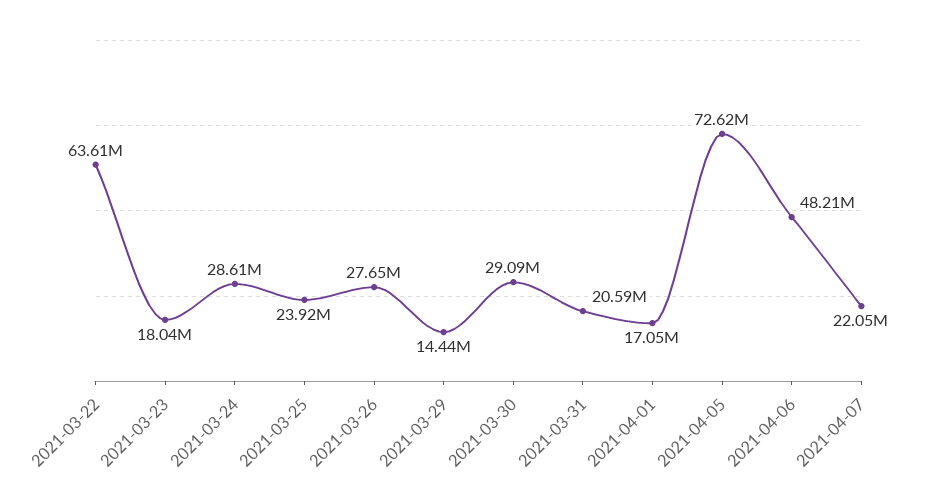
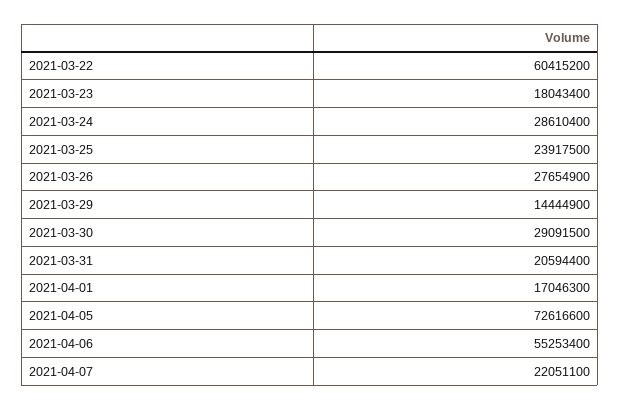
  {
-   "2021-03-22": 63610000,
+   "2021-03-22": 60415200,
    "2021-03-23": 18043400,
    "2021-03-24": 28610400,
    "2021-03-25": 23917500,
    "2021-03-26": 27654900,
    "2021-03-29": 14444900,
    "2021-03-30": 29091500,
    "2021-03-31": 20594400,
    "2021-04-01": 17046300,
    "2021-04-05": 72616600,
-   "2021-04-06": 48210000,
+   "2021-04-06": 55253400,
    "2021-04-07": 22051100
  }

